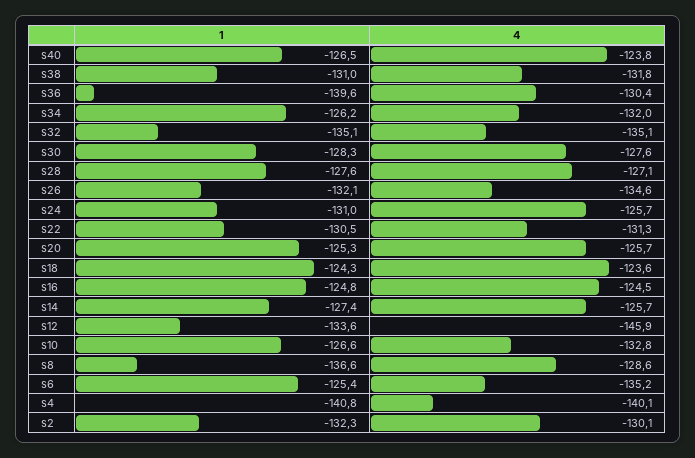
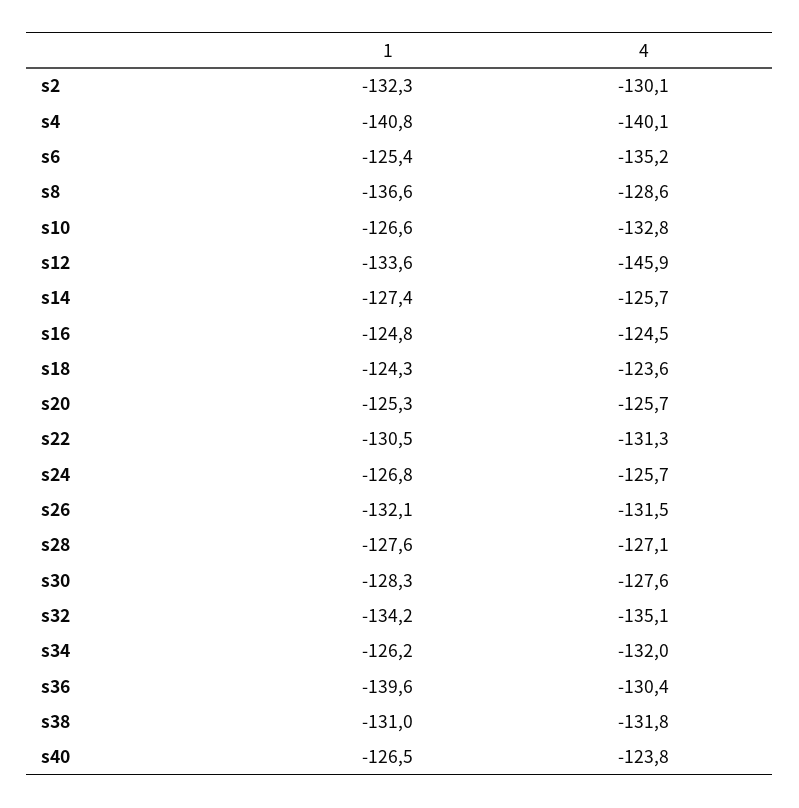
  {
    "1": {
      "s40": -126.5,
      "s38": -131,
      "s36": -139.6,
      "s34": -126.2,
-     "s32": -135.1,
+     "s32": -134.2,
      "s30": -128.3,
      "s28": -127.6,
      "s26": -132.1,
-     "s24": -131,
+     "s24": -126.8,
      "s22": -130.5,
      "s20": -125.3,
      "s18": -124.3,
      "s16": -124.8,
      "s14": -127.4,
      "s12": -133.6,
      "s10": -126.6,
      "s8": -136.6,
      "s6": -125.4,
      "s4": -140.8,
      "s2": -132.3
    },
    "4": {
      "s40": -123.8,
      "s38": -131.8,
      "s36": -130.4,
      "s34": -132,
      "s32": -135.1,
      "s30": -127.6,
      "s28": -127.1,
-     "s26": -134.6,
+     "s26": -131.5,
      "s24": -125.7,
      "s22": -131.3,
      "s20": -125.7,
      "s18": -123.6,
      "s16": -124.5,
      "s14": -125.7,
      "s12": -145.9,
      "s10": -132.8,
      "s8": -128.6,
      "s6": -135.2,
      "s4": -140.1,
      "s2": -130.1
    }
  }

